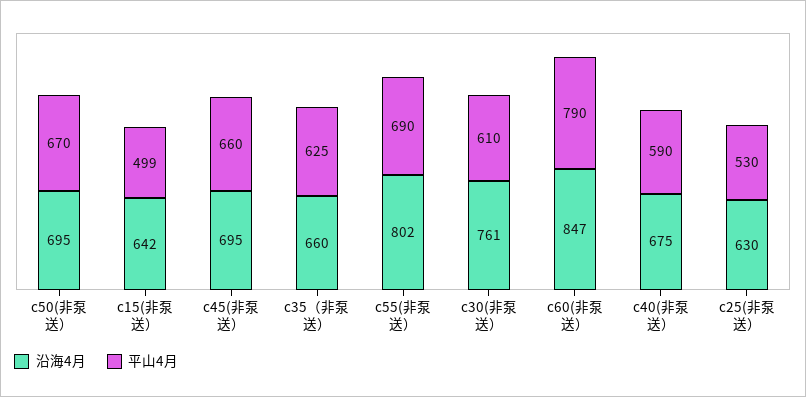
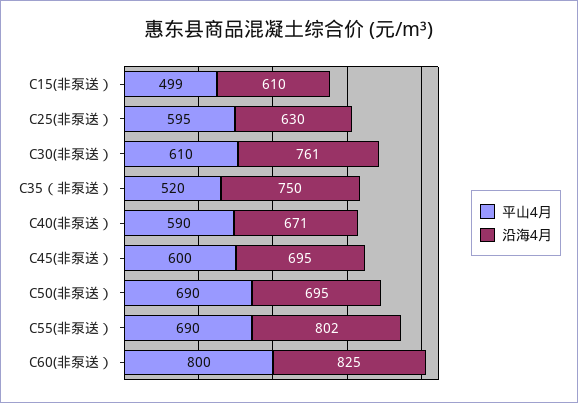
  {
    "沿海4月": {
      "c50(非泵送）": 695,
-     "c15(非泵送）": 642,
+     "c15(非泵送）": 610,
      "c45(非泵送）": 695,
-     "c35（非泵送）": 660,
+     "c35（非泵送）": 750,
      "c55(非泵送）": 802,
      "c30(非泵送）": 761,
-     "c60(非泵送）": 847,
+     "c60(非泵送）": 825,
-     "c40(非泵送）": 675,
+     "c40(非泵送）": 671,
      "c25(非泵送）": 630
    },
    "平山4月": {
-     "c50(非泵送）": 670,
+     "c50(非泵送）": 690,
      "c15(非泵送）": 499,
-     "c45(非泵送）": 660,
+     "c45(非泵送）": 600,
-     "c35（非泵送）": 625,
+     "c35（非泵送）": 520,
      "c55(非泵送）": 690,
      "c30(非泵送）": 610,
-     "c60(非泵送）": 790,
+     "c60(非泵送）": 800,
      "c40(非泵送）": 590,
-     "c25(非泵送）": 530
+     "c25(非泵送）": 595
    }
  }

